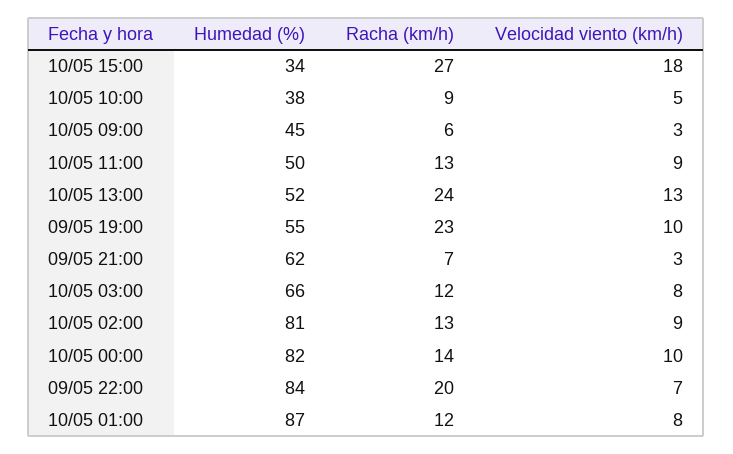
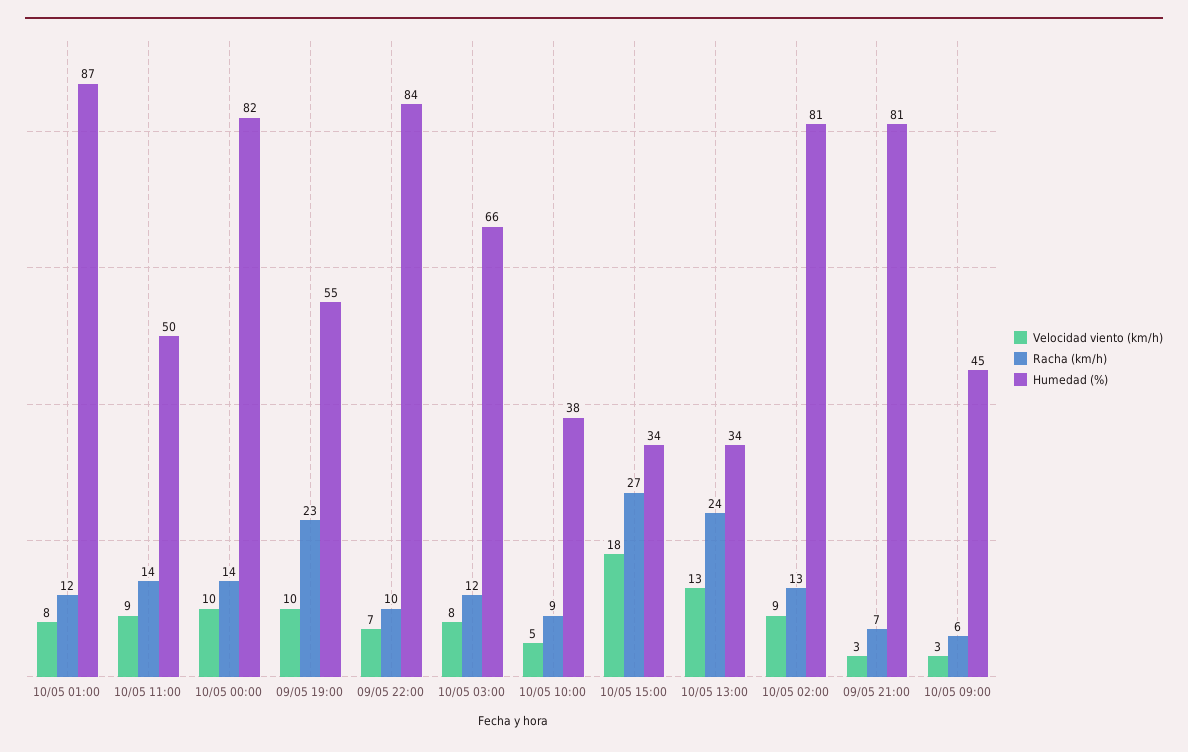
  {
    "Humedad (%)": {
      "10/05 15:00": 34,
      "10/05 10:00": 38,
      "10/05 09:00": 45,
      "10/05 11:00": 50,
-     "10/05 13:00": 52,
+     "10/05 13:00": 34,
      "09/05 19:00": 55,
-     "09/05 21:00": 62,
+     "09/05 21:00": 81,
      "10/05 03:00": 66,
      "10/05 02:00": 81,
      "10/05 00:00": 82,
      "09/05 22:00": 84,
      "10/05 01:00": 87
    },
    "Racha (km/h)": {
      "10/05 15:00": 27,
      "10/05 10:00": 9,
      "10/05 09:00": 6,
-     "10/05 11:00": 13,
+     "10/05 11:00": 14,
      "10/05 13:00": 24,
      "09/05 19:00": 23,
      "09/05 21:00": 7,
      "10/05 03:00": 12,
      "10/05 02:00": 13,
      "10/05 00:00": 14,
-     "09/05 22:00": 20,
+     "09/05 22:00": 10,
      "10/05 01:00": 12
    },
    "Velocidad viento (km/h)": {
      "10/05 15:00": 18,
      "10/05 10:00": 5,
      "10/05 09:00": 3,
      "10/05 11:00": 9,
      "10/05 13:00": 13,
      "09/05 19:00": 10,
      "09/05 21:00": 3,
      "10/05 03:00": 8,
      "10/05 02:00": 9,
      "10/05 00:00": 10,
      "09/05 22:00": 7,
      "10/05 01:00": 8
    }
  }

